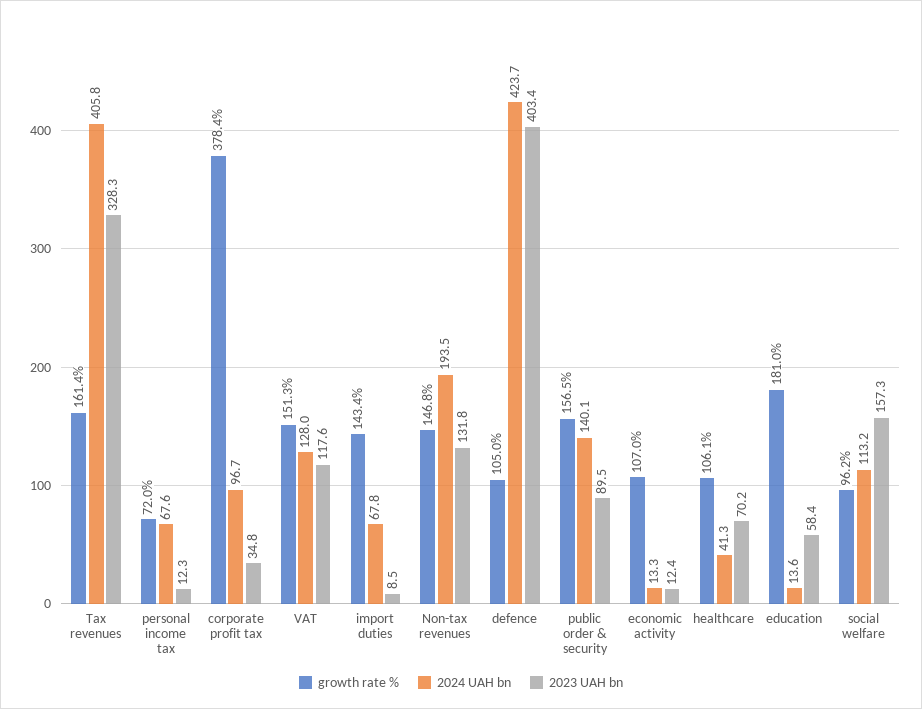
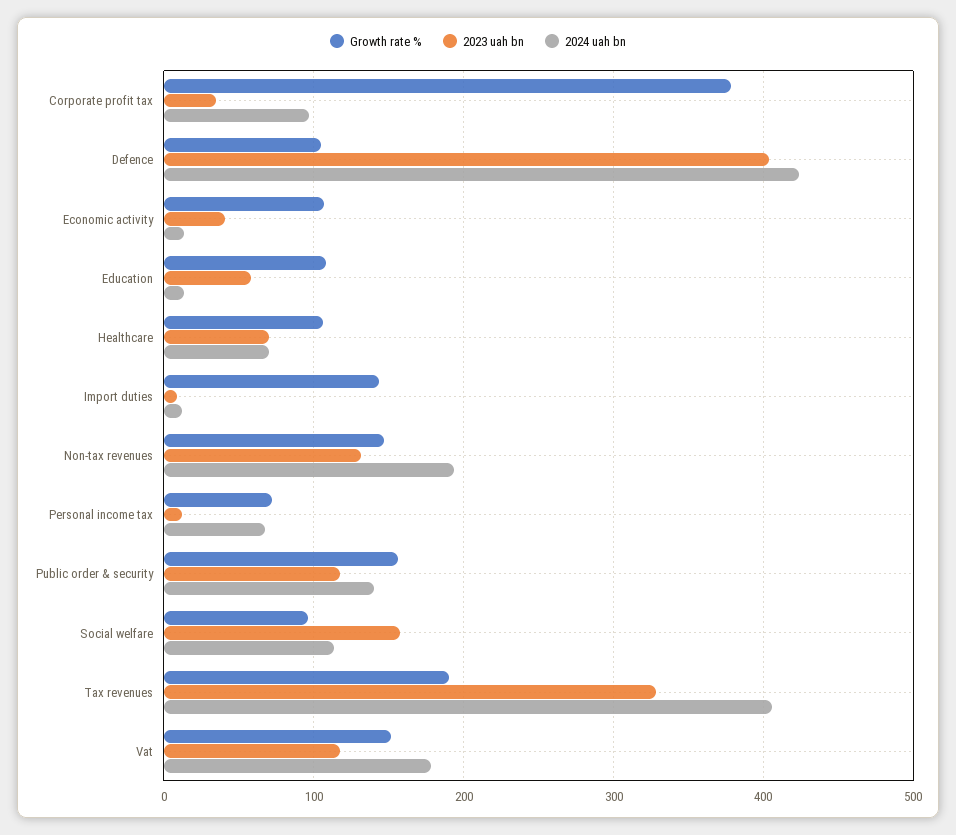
  {
    "growth rate %": {
-     "Tax revenues": 161.4,
+     "Tax revenues": 190,
      "personal income tax": 72,
      "corporate profit tax": 378.4,
      "VAT": 151.3,
      "import duties": 143.4,
      "Non-tax revenues": 146.8,
      "defence": 105,
      "public order & security": 156.5,
      "economic activity": 107,
      "healthcare": 106.1,
-     "education": 181,
+     "education": 110,
      "social welfare": 96.2
    },
    "2024 UAH bn": {
      "Tax revenues": 405.8,
      "personal income tax": 67.6,
      "corporate profit tax": 96.7,
-     "VAT": 128,
+     "VAT": 180,
-     "import duties": 67.8,
+     "import duties": 10,
      "Non-tax revenues": 193.5,
      "defence": 423.7,
      "public order & security": 140.1,
      "economic activity": 13.3,
-     "healthcare": 41.3,
+     "healthcare": 70,
      "education": 13.6,
      "social welfare": 113.2
    },
    "2023 UAH bn": {
      "Tax revenues": 328.3,
      "personal income tax": 12.3,
      "corporate profit tax": 34.8,
      "VAT": 117.6,
      "import duties": 8.5,
      "Non-tax revenues": 131.8,
      "defence": 403.4,
-     "public order & security": 89.5,
+     "public order & security": 120,
-     "economic activity": 12.4,
+     "economic activity": 40,
      "healthcare": 70.2,
      "education": 58.4,
      "social welfare": 157.3
    }
  }

